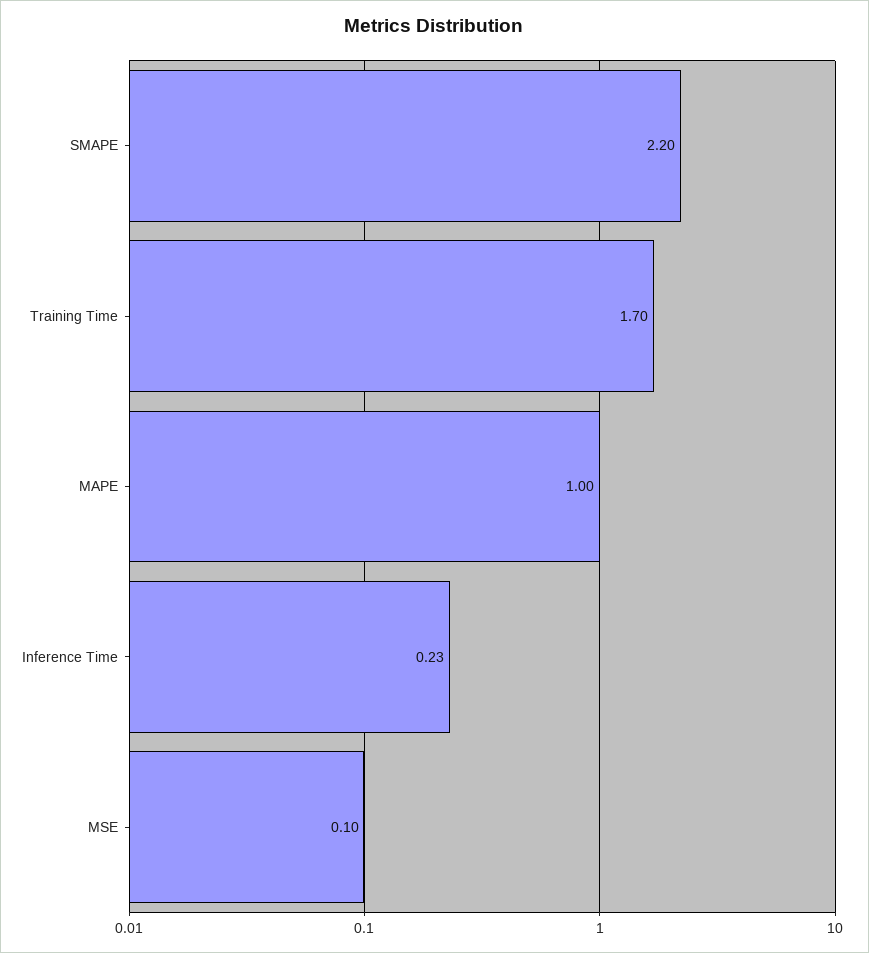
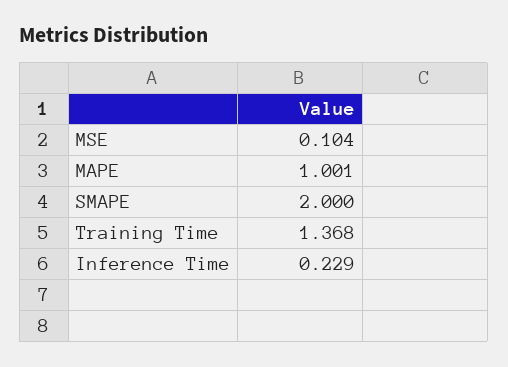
  {
-   "SMAPE": 2.2,
+   "SMAPE": 2,
-   "Training Time": 1.7,
+   "Training Time": 1.368,
    "MAPE": 1.001,
    "Inference Time": 0.229,
    "MSE": 0.104
  }

